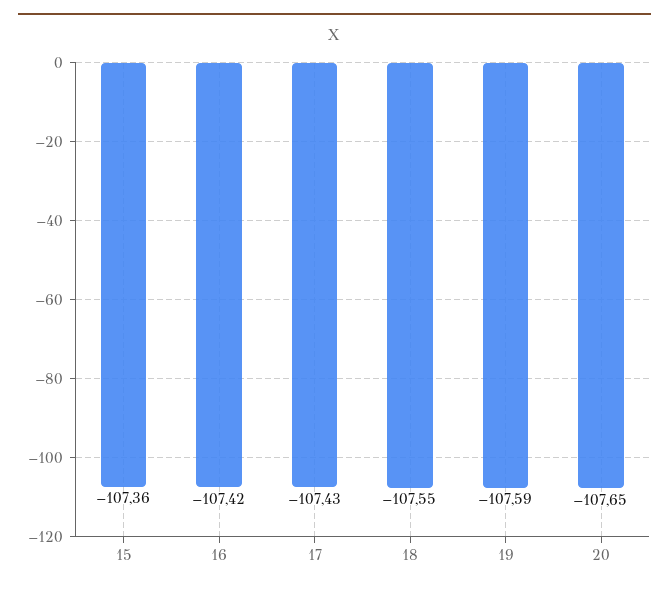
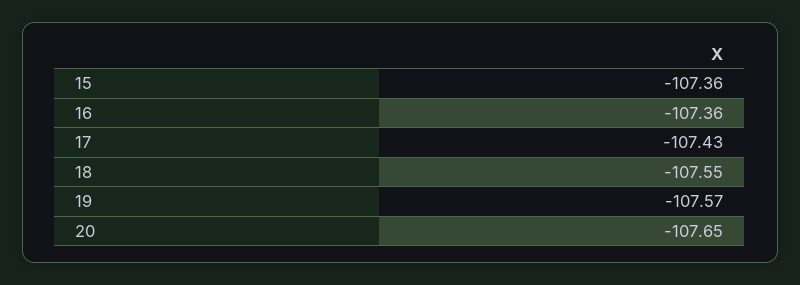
  {
    "15": -107.36,
-   "16": -107.42,
+   "16": -107.36,
    "17": -107.43,
    "18": -107.55,
-   "19": -107.59,
+   "19": -107.57,
    "20": -107.65
  }

